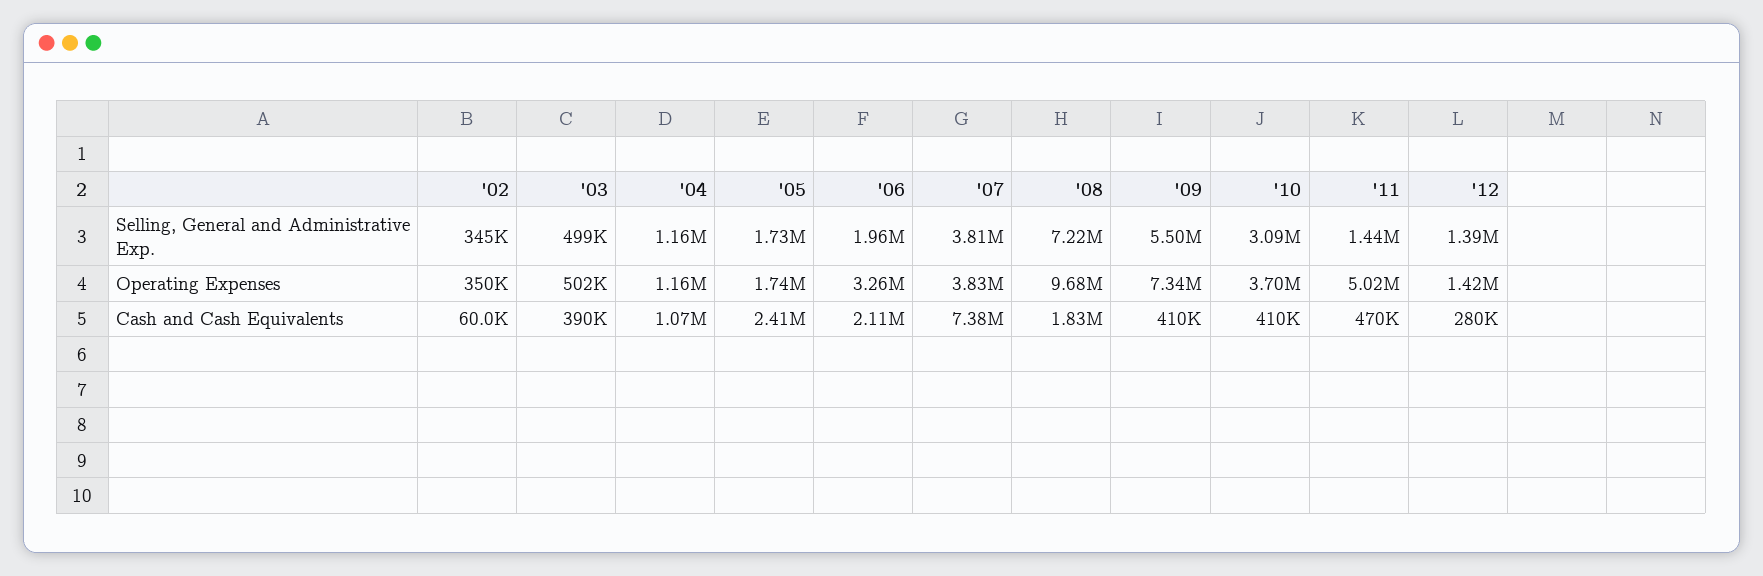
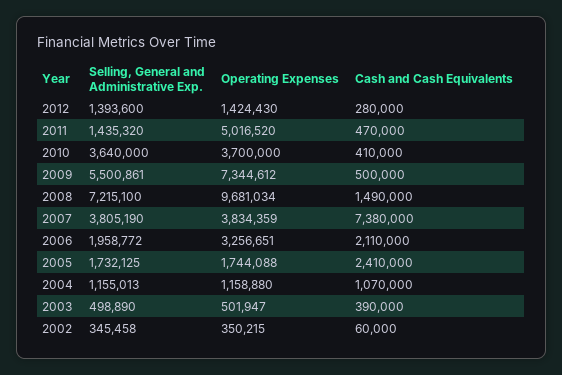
  {
    "'02": {
      "Selling, General and Administrative Exp.": 345458,
      "Operating Expenses": 350215,
      "Cash and Cash Equivalents": 60000
    },
    "'03": {
      "Selling, General and Administrative Exp.": 498890,
      "Operating Expenses": 501947,
      "Cash and Cash Equivalents": 390000
    },
    "'04": {
      "Selling, General and Administrative Exp.": 1155013,
      "Operating Expenses": 1158880,
      "Cash and Cash Equivalents": 1070000
    },
    "'05": {
      "Selling, General and Administrative Exp.": 1732125,
      "Operating Expenses": 1744088,
      "Cash and Cash Equivalents": 2410000
    },
    "'06": {
      "Selling, General and Administrative Exp.": 1958772,
      "Operating Expenses": 3256651,
      "Cash and Cash Equivalents": 2110000
    },
    "'07": {
      "Selling, General and Administrative Exp.": 3805190,
      "Operating Expenses": 3834359,
      "Cash and Cash Equivalents": 7380000
    },
    "'08": {
      "Selling, General and Administrative Exp.": 7215100,
      "Operating Expenses": 9681034,
-     "Cash and Cash Equivalents": 1830000
+     "Cash and Cash Equivalents": 1490000
    },
    "'09": {
      "Selling, General and Administrative Exp.": 5500861,
      "Operating Expenses": 7344612,
-     "Cash and Cash Equivalents": 410000
+     "Cash and Cash Equivalents": 500000
    },
    "'10": {
-     "Selling, General and Administrative Exp.": 3090000,
+     "Selling, General and Administrative Exp.": 3640000,
      "Operating Expenses": 3700000,
      "Cash and Cash Equivalents": 410000
    },
    "'11": {
      "Selling, General and Administrative Exp.": 1435320,
      "Operating Expenses": 5016520,
      "Cash and Cash Equivalents": 470000
    },
    "'12": {
      "Selling, General and Administrative Exp.": 1393600,
      "Operating Expenses": 1424430,
      "Cash and Cash Equivalents": 280000
    }
  }

